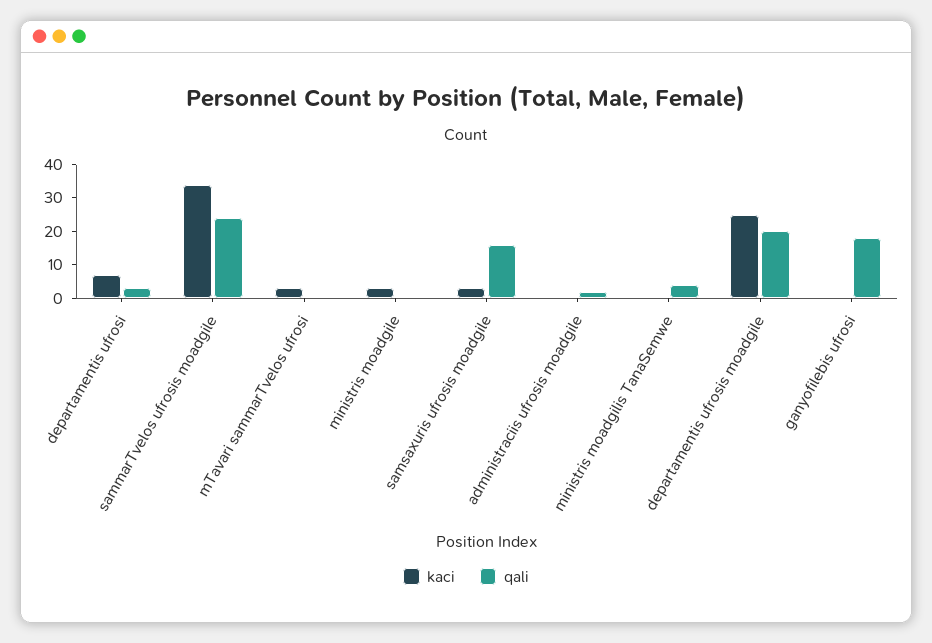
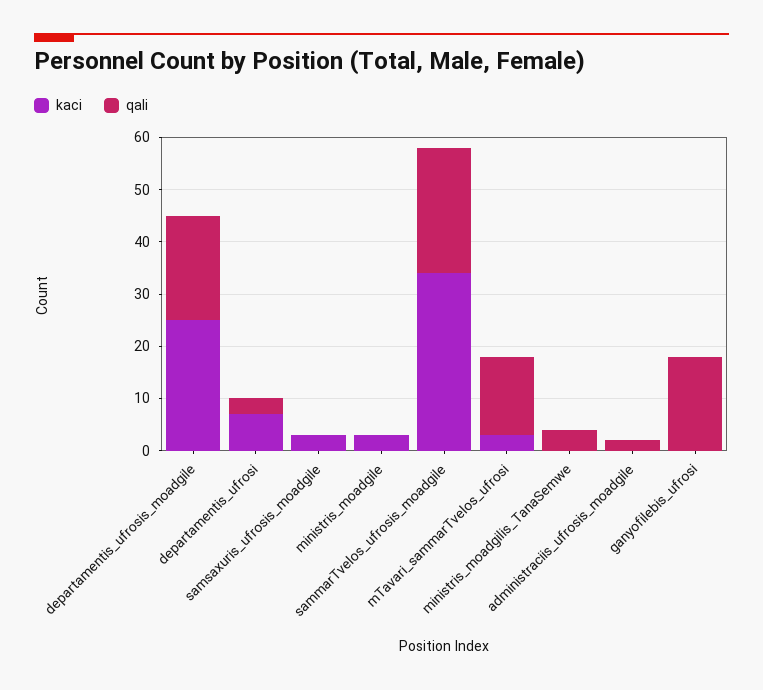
  {
    "kaci": {
      "departamentis ufrosi": 5,
      "sammarTvelos ufrosis moadgile": 35,
      "mTavari sammarTvelos ufrosi": 5,
      "ministris moadgile": 5,
      "samsaxuris ufrosis moadgile": 5,
      "administraciis ufrosis moadgile": 0,
      "ministris moadgilis TanaSemwe": 0,
      "departamentis ufrosis moadgile": 25,
      "ganyofilebis ufrosi": 0
    },
    "qali": {
      "departamentis ufrosi": 5,
      "sammarTvelos ufrosis moadgile": 25,
-     "mTavari sammarTvelos ufrosi": 0,
+     "mTavari sammarTvelos ufrosi": 15,
      "ministris moadgile": 0,
-     "samsaxuris ufrosis moadgile": 15,
+     "samsaxuris ufrosis moadgile": 0,
      "administraciis ufrosis moadgile": 0,
      "ministris moadgilis TanaSemwe": 5,
      "departamentis ufrosis moadgile": 20,
      "ganyofilebis ufrosi": 20
    }
  }

